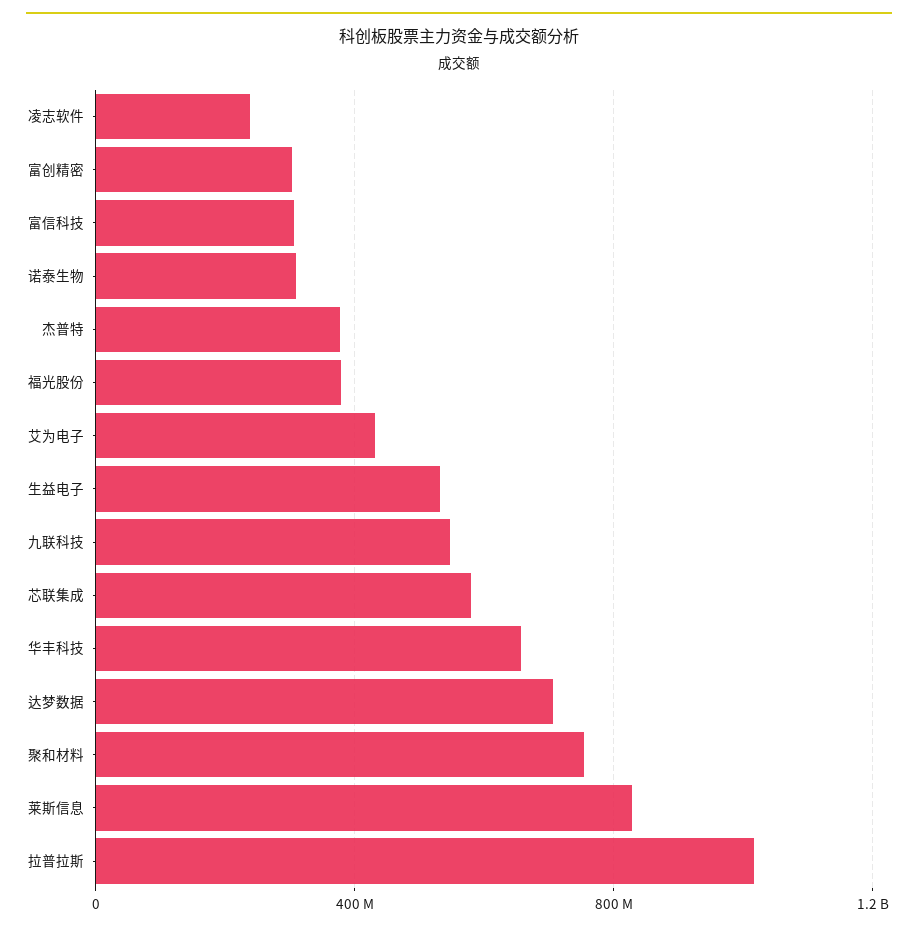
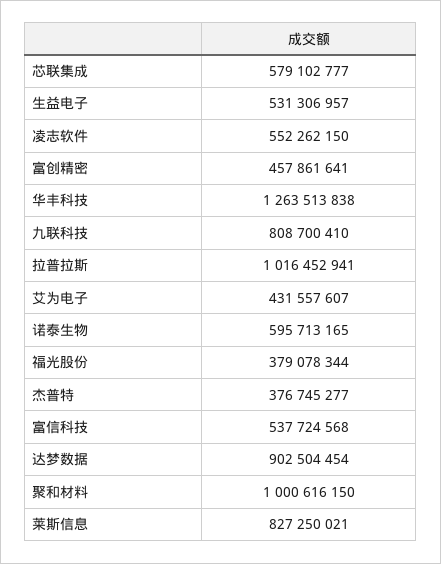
  {
-   "凌志软件": 250000000,
+   "凌志软件": 552262150,
-   "富创精密": 300000000,
+   "富创精密": 457861641,
-   "富信科技": 300000000,
+   "富信科技": 537724568,
-   "诺泰生物": 300000000,
+   "诺泰生物": 595713165,
    "杰普特": 376745277,
    "福光股份": 379078344,
    "艾为电子": 431557607,
    "生益电子": 531306957,
-   "九联科技": 550000000,
+   "九联科技": 808700410,
    "芯联集成": 579102777,
-   "华丰科技": 650000000,
+   "华丰科技": 1263513838,
-   "达梦数据": 700000000,
+   "达梦数据": 902504454,
-   "聚和材料": 750000000,
+   "聚和材料": 1000616150,
    "莱斯信息": 827250021,
    "拉普拉斯": 1016452941
  }

